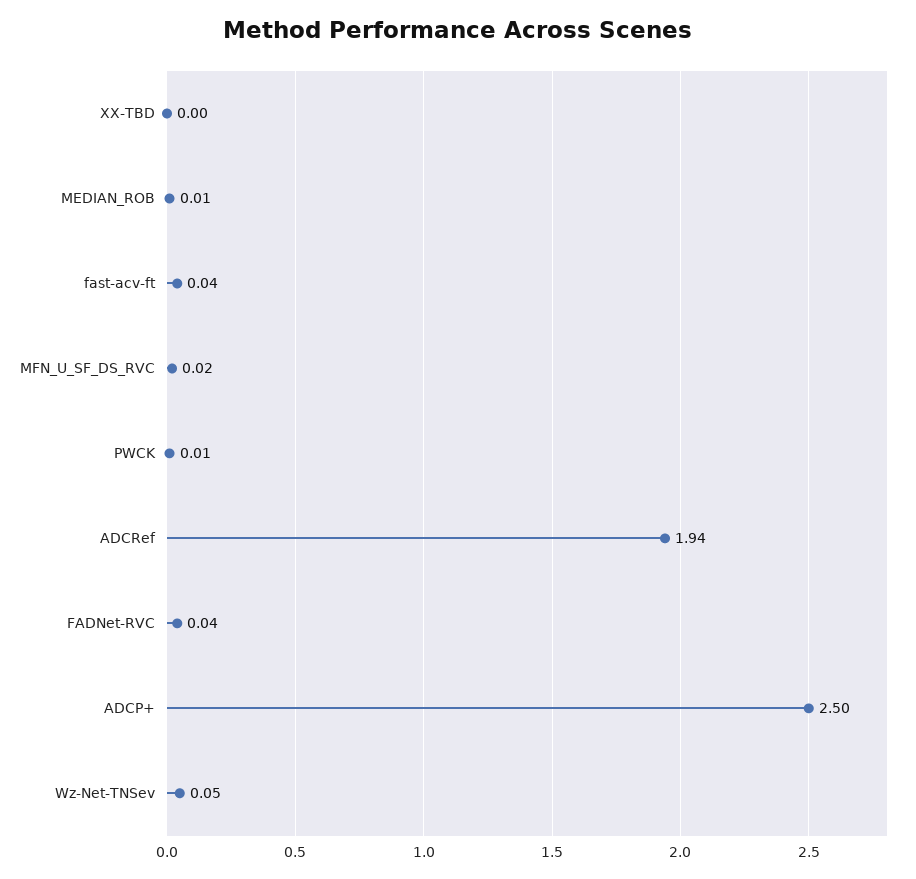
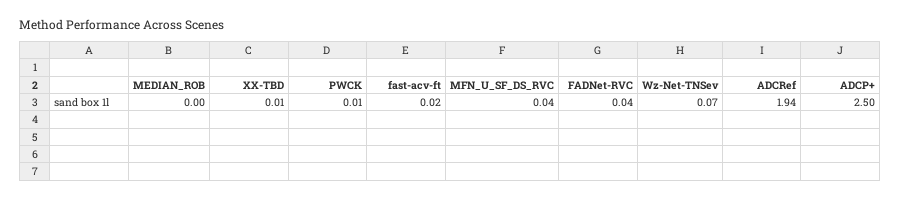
  {
-   "XX-TBD": 0,
+   "XX-TBD": 0.01,
-   "MEDIAN_ROB": 0.01,
+   "MEDIAN_ROB": 0,
-   "fast-acv-ft": 0.04,
+   "fast-acv-ft": 0.02,
-   "MFN_U_SF_DS_RVC": 0.02,
+   "MFN_U_SF_DS_RVC": 0.04,
    "PWCK": 0.01,
    "ADCRef": 1.94,
    "FADNet-RVC": 0.04,
    "ADCP+": 2.5,
-   "Wz-Net-TNSev": 0.05
+   "Wz-Net-TNSev": 0.07
  }

